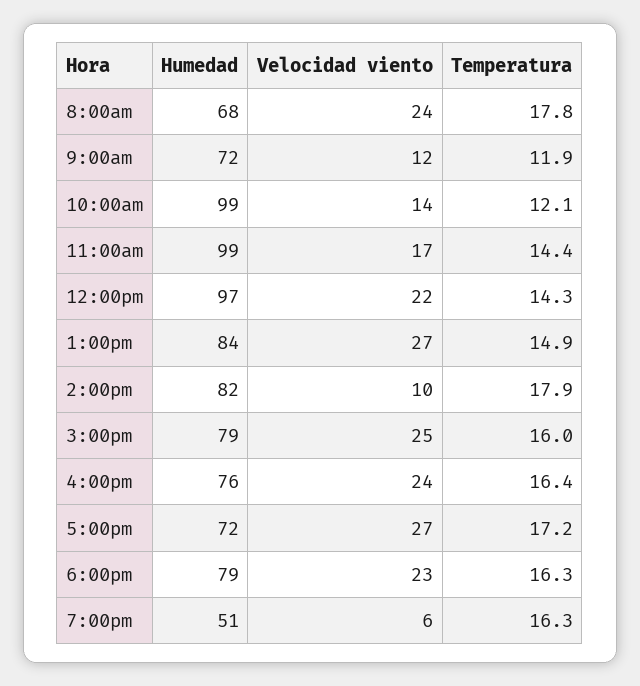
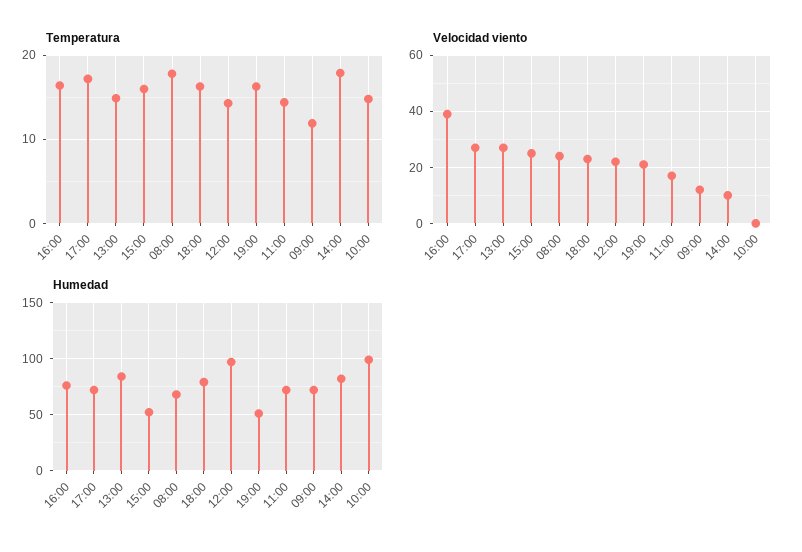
  {
    "Humedad": {
      "8:00am": 68,
      "9:00am": 72,
      "10:00am": 99,
-     "11:00am": 99,
+     "11:00am": 70,
      "12:00pm": 97,
      "1:00pm": 84,
      "2:00pm": 82,
-     "3:00pm": 79,
+     "3:00pm": 50,
      "4:00pm": 76,
      "5:00pm": 72,
      "6:00pm": 79,
      "7:00pm": 51
    },
    "Velocidad viento": {
      "8:00am": 24,
      "9:00am": 12,
-     "10:00am": 14,
+     "10:00am": 0,
      "11:00am": 17,
      "12:00pm": 22,
      "1:00pm": 27,
      "2:00pm": 10,
      "3:00pm": 25,
-     "4:00pm": 24,
+     "4:00pm": 40,
      "5:00pm": 27,
      "6:00pm": 23,
-     "7:00pm": 6
+     "7:00pm": 20
    },
    "Temperatura": {
      "8:00am": 17.8,
      "9:00am": 11.9,
-     "10:00am": 12.1,
+     "10:00am": 15,
      "11:00am": 14.4,
      "12:00pm": 14.3,
      "1:00pm": 14.9,
      "2:00pm": 17.9,
      "3:00pm": 16,
      "4:00pm": 16.4,
      "5:00pm": 17.2,
      "6:00pm": 16.3,
      "7:00pm": 16.3
    }
  }

